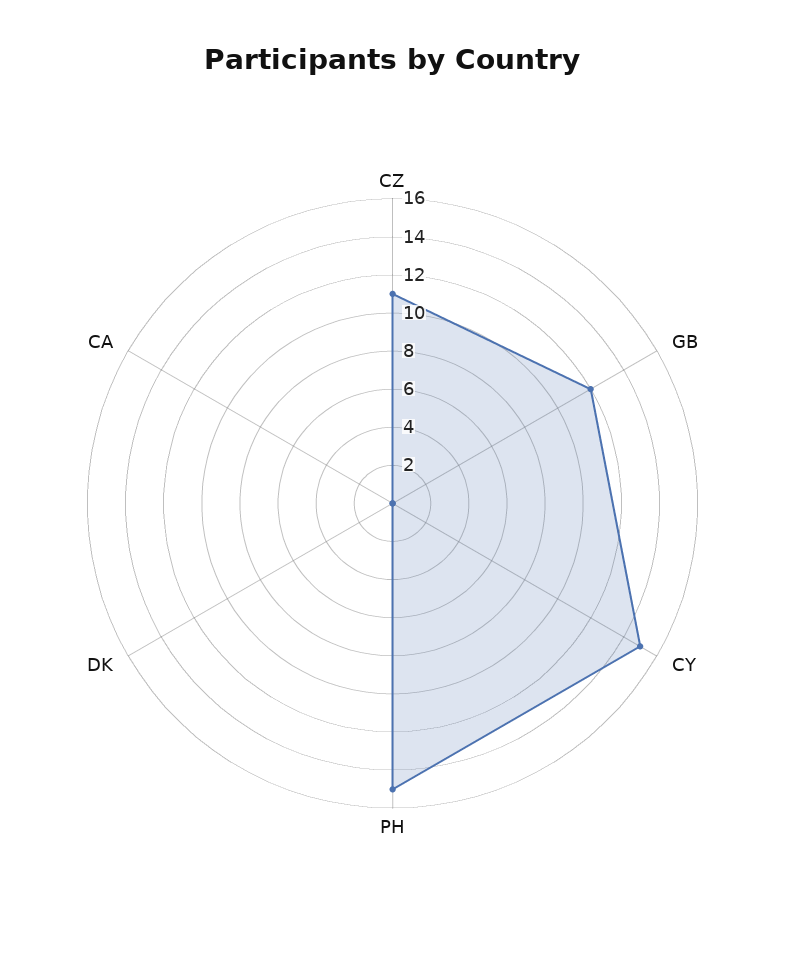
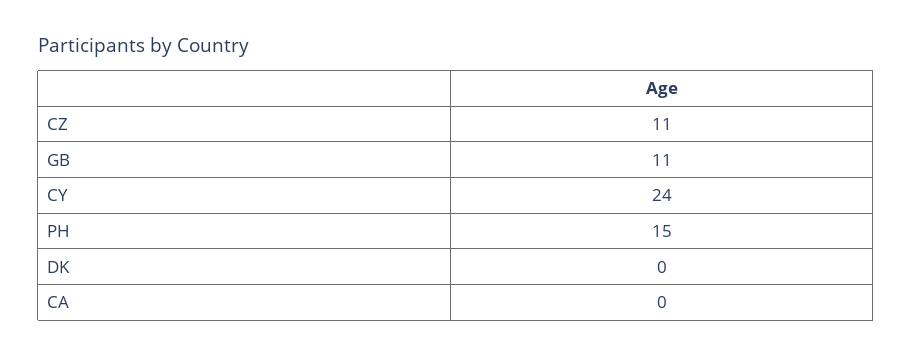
  {
    "CZ": 11,
-   "GB": 12,
+   "GB": 11,
-   "CY": 15,
+   "CY": 24,
    "PH": 15,
    "DK": 0,
    "CA": 0
  }

